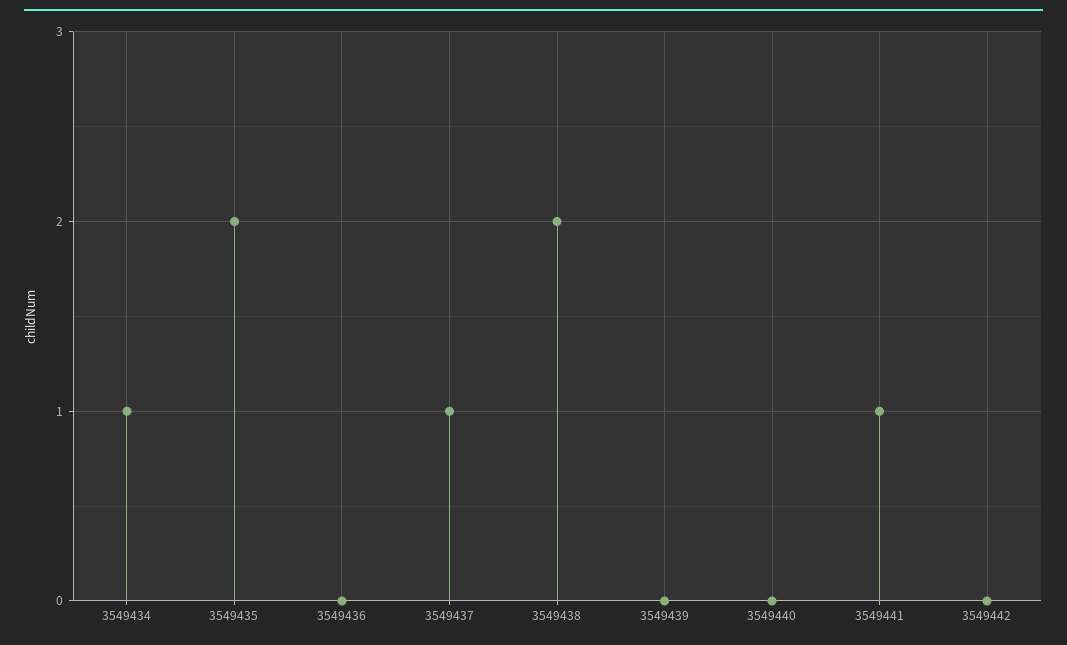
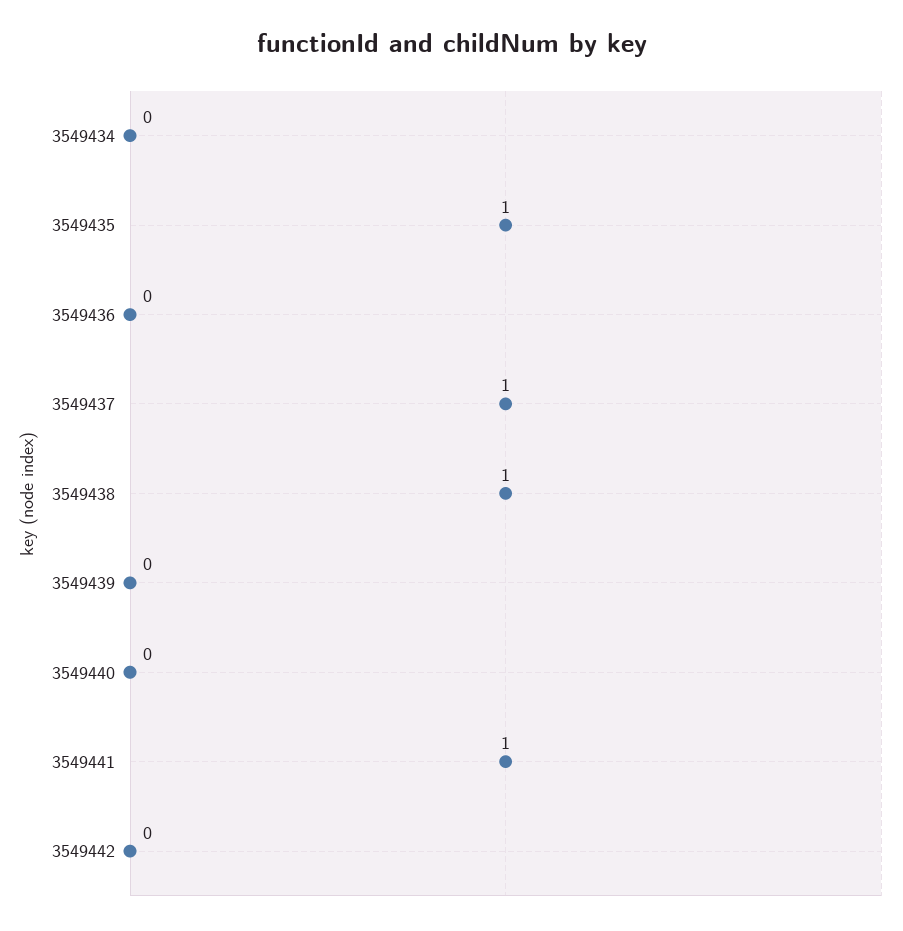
  {
-   "3549434": 1,
+   "3549434": 0,
-   "3549435": 2,
+   "3549435": 1,
    "3549436": 0,
    "3549437": 1,
-   "3549438": 2,
+   "3549438": 1,
    "3549439": 0,
    "3549440": 0,
    "3549441": 1,
    "3549442": 0
  }

